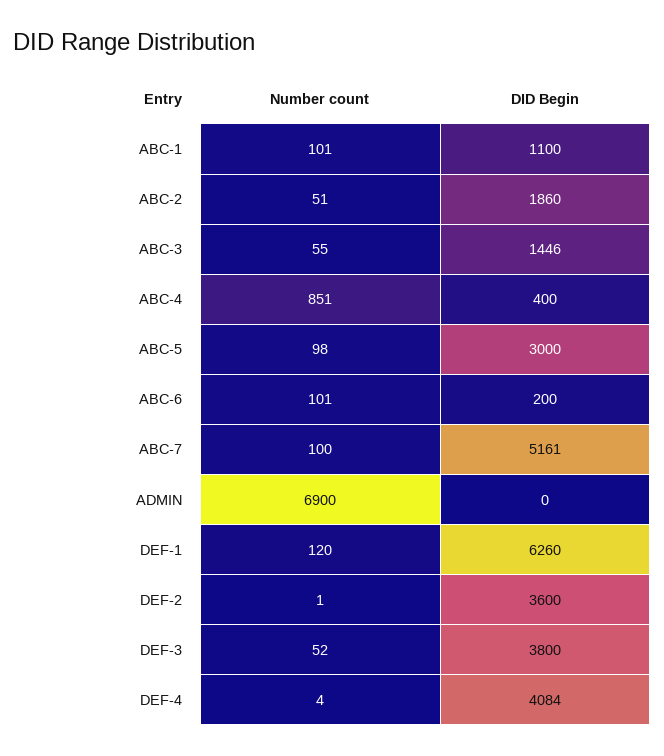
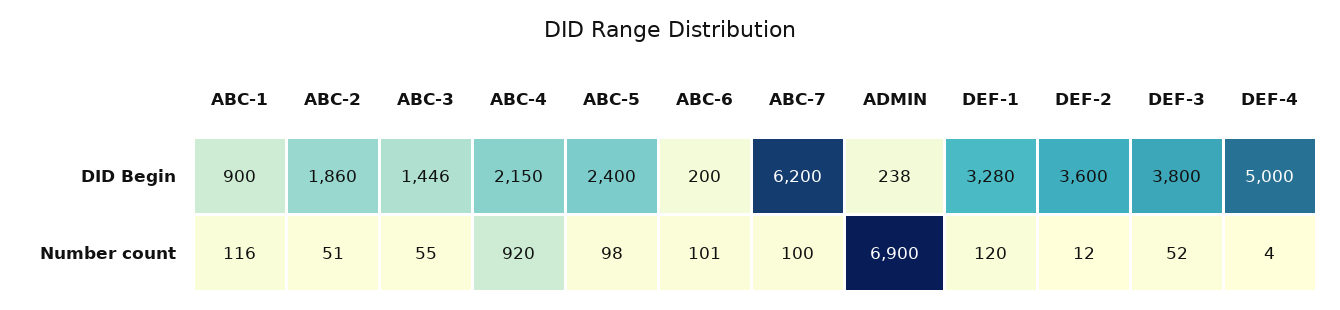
  {
    "Number count": {
-     "ABC-1": 101,
+     "ABC-1": 116,
      "ABC-2": 51,
      "ABC-3": 55,
-     "ABC-4": 851,
+     "ABC-4": 920,
      "ABC-5": 98,
      "ABC-6": 101,
      "ABC-7": 100,
      "ADMIN": 6900,
      "DEF-1": 120,
-     "DEF-2": 1,
+     "DEF-2": 12,
      "DEF-3": 52,
      "DEF-4": 4
    },
    "DID Begin": {
-     "ABC-1": 1100,
+     "ABC-1": 900,
      "ABC-2": 1860,
      "ABC-3": 1446,
-     "ABC-4": 400,
+     "ABC-4": 2150,
-     "ABC-5": 3000,
+     "ABC-5": 2400,
      "ABC-6": 200,
-     "ABC-7": 5161,
+     "ABC-7": 6200,
-     "ADMIN": 0,
+     "ADMIN": 238,
-     "DEF-1": 6260,
+     "DEF-1": 3280,
      "DEF-2": 3600,
      "DEF-3": 3800,
-     "DEF-4": 4084
+     "DEF-4": 5000
    }
  }

